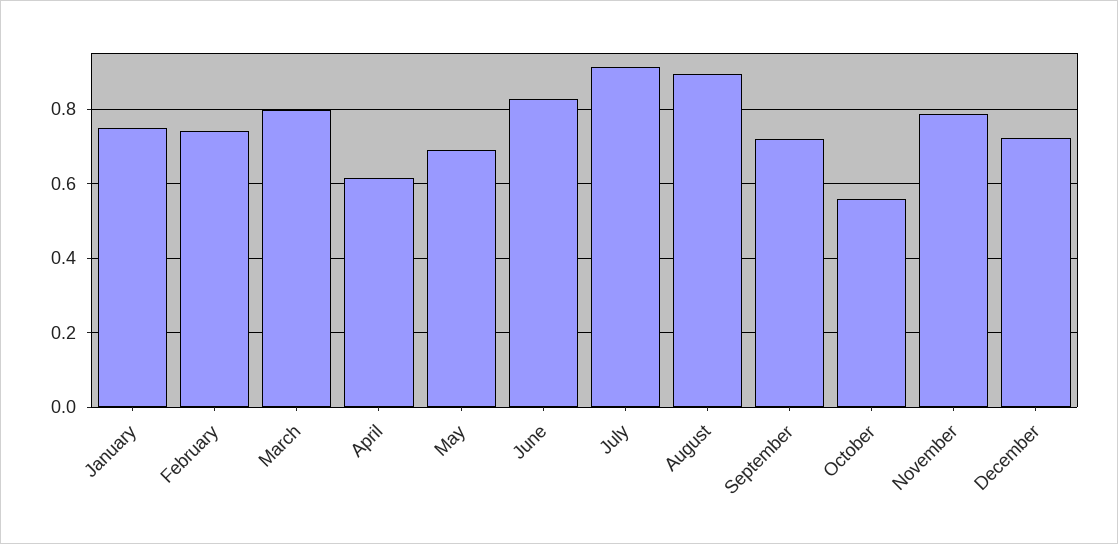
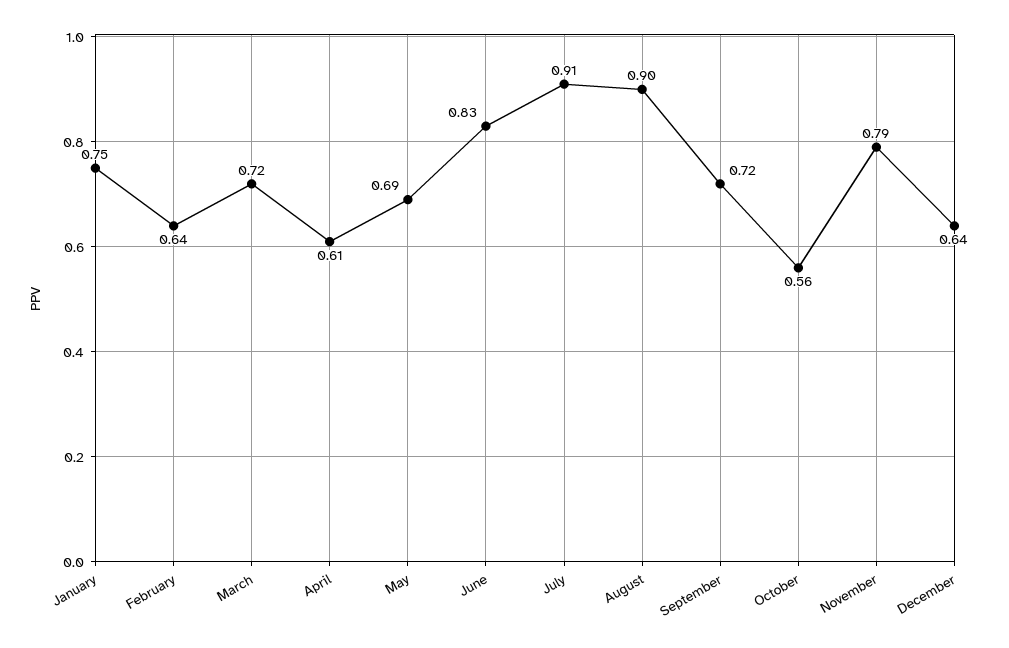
  {
    "January": 0.75,
-   "February": 0.74,
+   "February": 0.64,
-   "March": 0.8,
+   "March": 0.72,
    "April": 0.61,
    "May": 0.69,
    "June": 0.83,
    "July": 0.91,
    "August": 0.9,
    "September": 0.72,
    "October": 0.56,
    "November": 0.79,
-   "December": 0.72
+   "December": 0.64
  }

